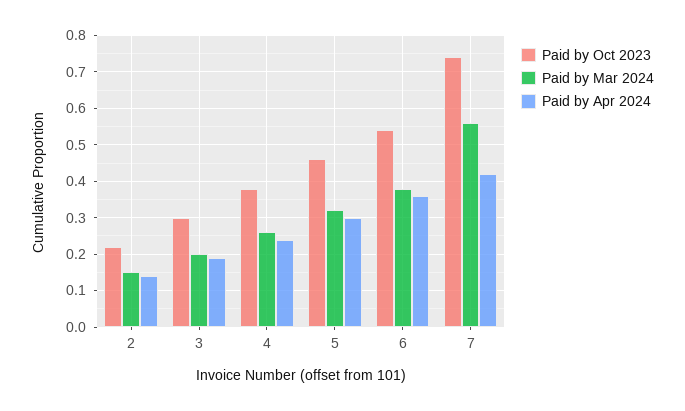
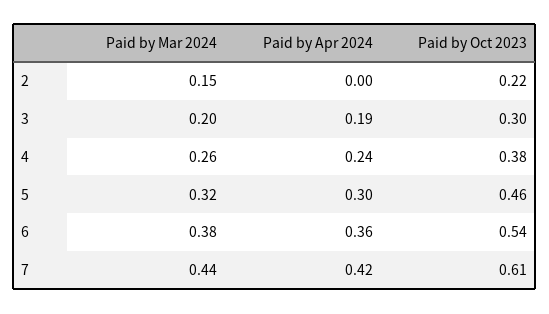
  {
    "Paid by Oct 2023": {
      "2": 0.22,
      "3": 0.3,
      "4": 0.38,
      "5": 0.46,
      "6": 0.54,
-     "7": 0.75
+     "7": 0.61
    },
    "Paid by Mar 2024": {
      "2": 0.15,
      "3": 0.2,
      "4": 0.26,
      "5": 0.32,
      "6": 0.38,
-     "7": 0.55
+     "7": 0.44
    },
    "Paid by Apr 2024": {
-     "2": 0.15,
+     "2": 0,
      "3": 0.19,
      "4": 0.24,
      "5": 0.3,
      "6": 0.36,
      "7": 0.42
    }
  }

